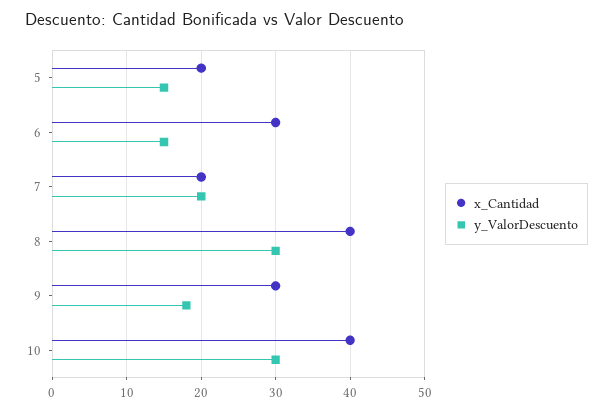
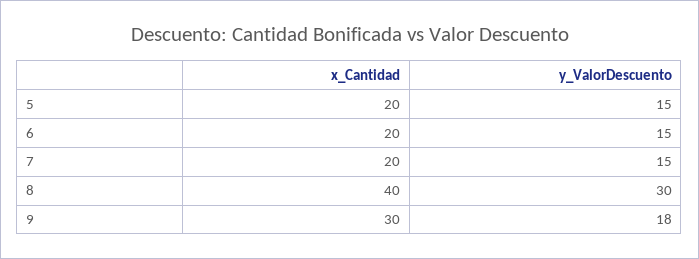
  {
    "x_Cantidad": {
      "5": 20,
-     "6": 30,
+     "6": 20,
      "7": 20,
      "8": 40,
-     "9": 30,
+     "9": 30
-     "10": 40
    },
    "y_ValorDescuento": {
      "5": 15,
      "6": 15,
-     "7": 20,
+     "7": 15,
      "8": 30,
-     "9": 18,
+     "9": 18
-     "10": 30
    }
  }

